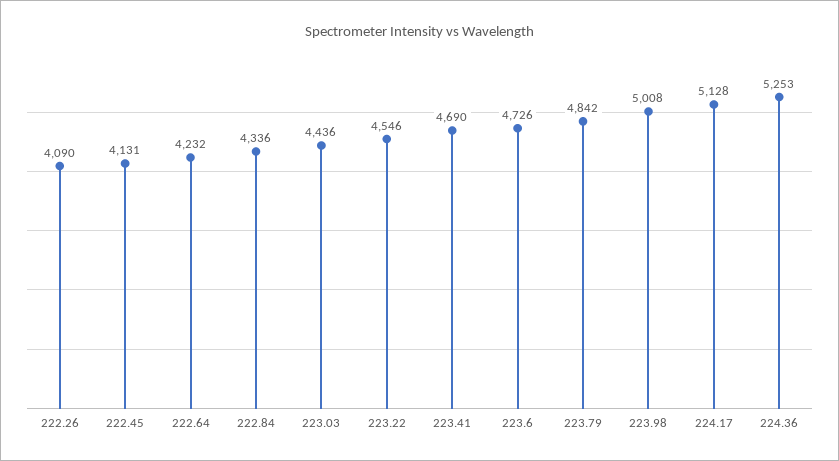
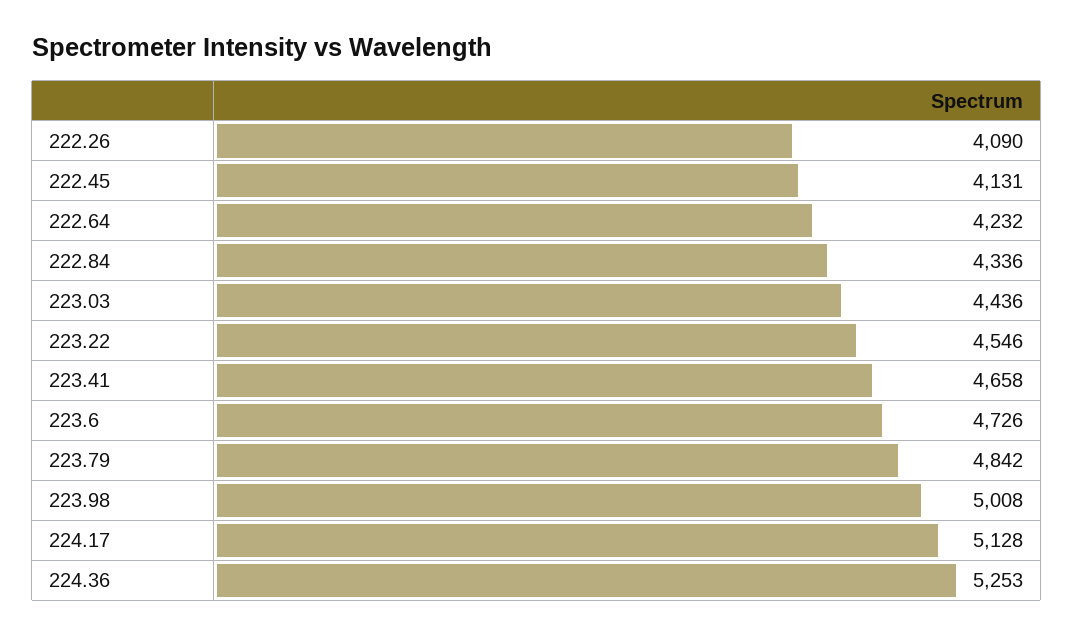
  {
    "222.26": 4090,
    "222.45": 4131,
    "222.64": 4232,
    "222.84": 4336,
    "223.03": 4436,
    "223.22": 4546,
-   "223.41": 4690,
+   "223.41": 4658,
    "223.6": 4726,
    "223.79": 4842,
    "223.98": 5008,
    "224.17": 5128,
    "224.36": 5253
  }

